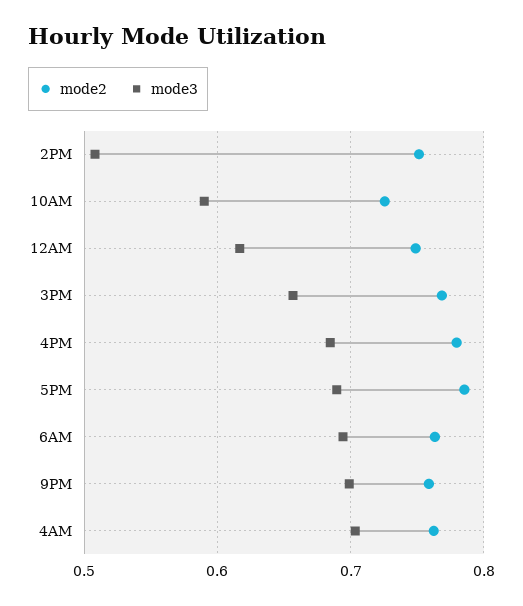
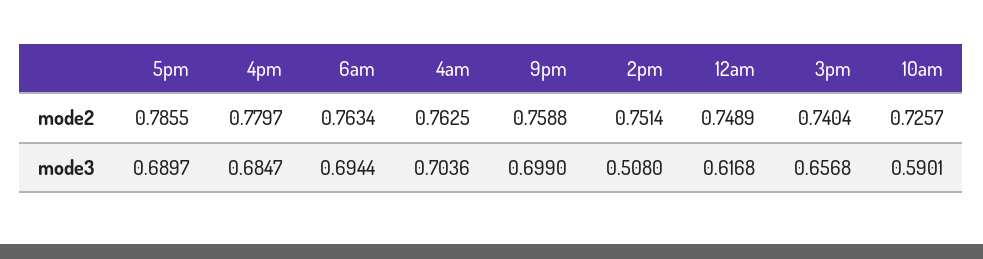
  {
    "mode2": {
      "2PM": 0.7514,
      "10AM": 0.7257,
      "12AM": 0.7489,
-     "3PM": 0.77,
+     "3PM": 0.7404,
      "4PM": 0.7797,
      "5PM": 0.7855,
      "6AM": 0.7634,
      "9PM": 0.7588,
      "4AM": 0.7625
    },
    "mode3": {
      "2PM": 0.508,
      "10AM": 0.5901,
      "12AM": 0.6168,
      "3PM": 0.6568,
      "4PM": 0.6847,
      "5PM": 0.6897,
      "6AM": 0.6944,
      "9PM": 0.699,
      "4AM": 0.7036
    }
  }

